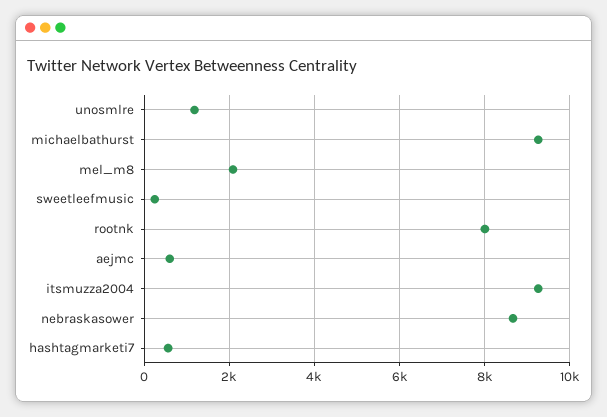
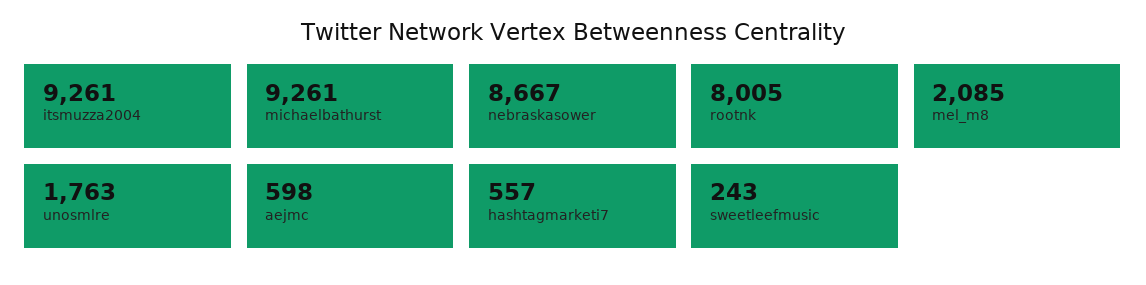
  {
-   "unosmlre": 1200,
+   "unosmlre": 1763,
    "michaelbathurst": 9261,
    "mel_m8": 2085,
    "sweetleefmusic": 243,
    "rootnk": 8005,
    "aejmc": 598,
    "itsmuzza2004": 9261,
    "nebraskasower": 8667,
    "hashtagmarketi7": 557
  }

